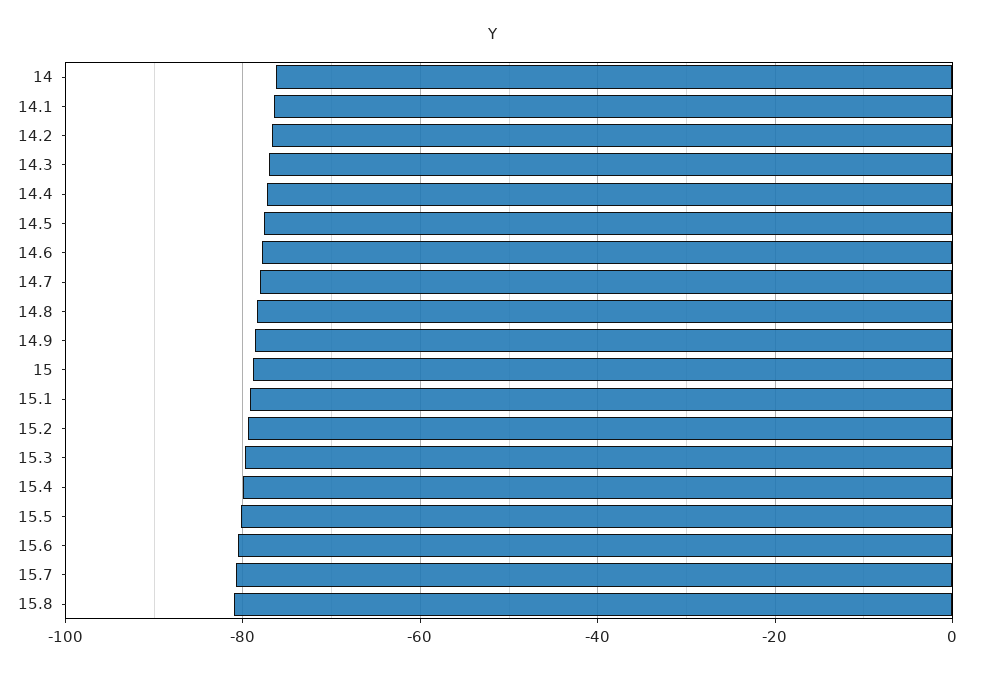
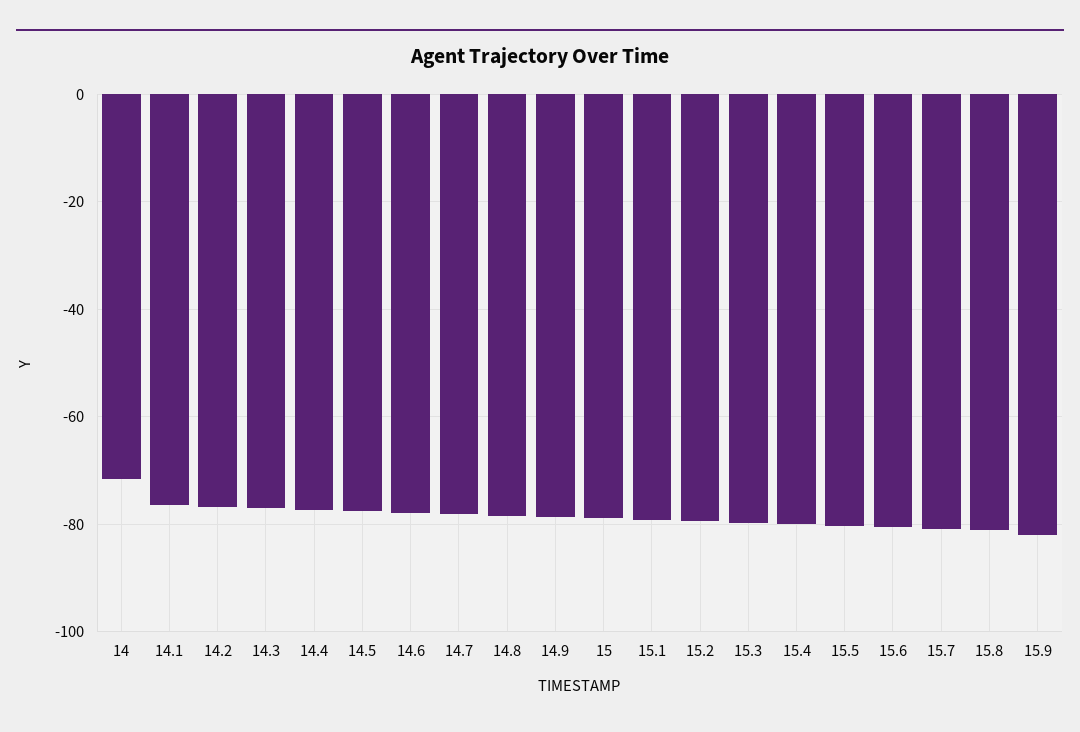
  {
-   "14": -76,
+   "14": -72,
    "14.1": -76,
    "14.2": -76,
    "14.3": -78,
    "14.4": -78,
    "14.5": -78,
    "14.6": -78,
    "14.7": -78,
    "14.8": -78,
    "14.9": -78,
    "15": -78,
    "15.1": -80,
    "15.2": -80,
    "15.3": -80,
    "15.4": -80,
    "15.5": -80,
    "15.6": -80,
    "15.7": -80,
-   "15.8": -82
+   "15.8": -82,
+   "15.9": -82
  }

